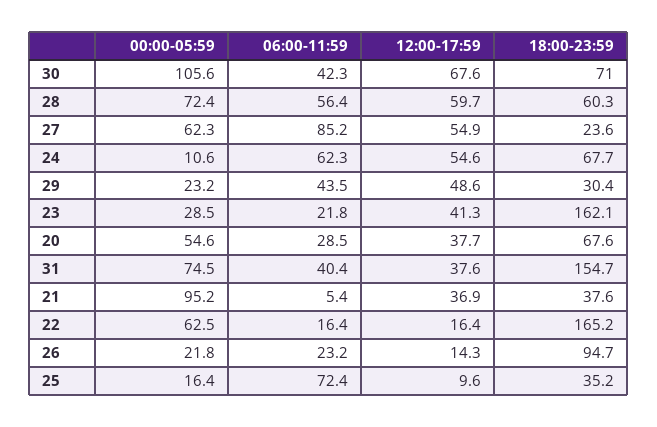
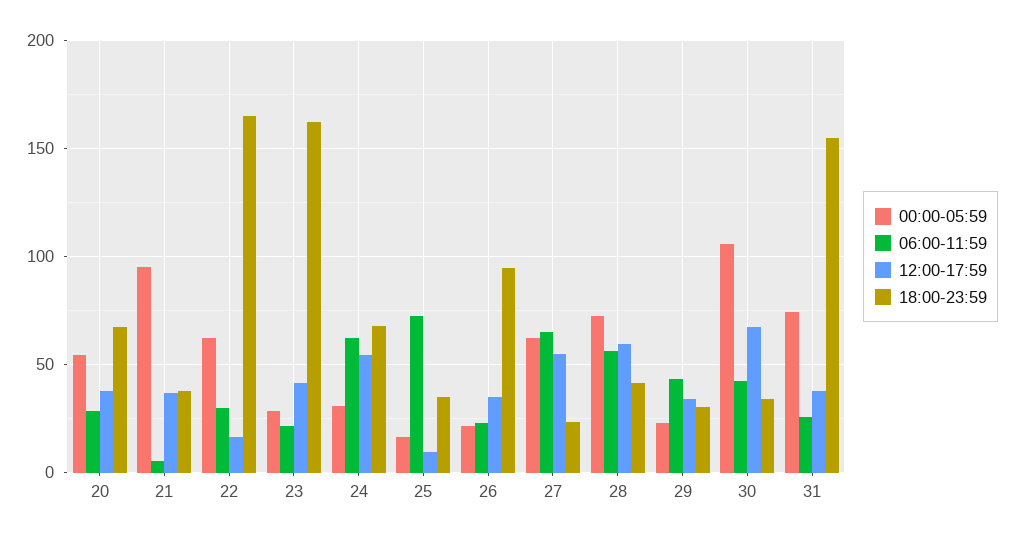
  {
    "00:00-05:59": {
      "30": 105.6,
      "28": 72.4,
      "27": 62.3,
-     "24": 10.6,
+     "24": 30,
      "29": 23.2,
      "23": 28.5,
      "20": 54.6,
      "31": 74.5,
      "21": 95.2,
      "22": 62.5,
      "26": 21.8,
      "25": 16.4
    },
    "06:00-11:59": {
      "30": 42.3,
      "28": 56.4,
-     "27": 85.2,
+     "27": 65,
      "24": 62.3,
      "29": 43.5,
      "23": 21.8,
      "20": 28.5,
-     "31": 40.4,
+     "31": 25,
      "21": 5.4,
-     "22": 16.4,
+     "22": 30,
      "26": 23.2,
      "25": 72.4
    },
    "12:00-17:59": {
      "30": 67.6,
      "28": 59.7,
      "27": 54.9,
      "24": 54.6,
-     "29": 48.6,
+     "29": 35,
      "23": 41.3,
      "20": 37.7,
      "31": 37.6,
      "21": 36.9,
      "22": 16.4,
-     "26": 14.3,
+     "26": 35,
      "25": 9.6
    },
    "18:00-23:59": {
-     "30": 71,
+     "30": 35,
-     "28": 60.3,
+     "28": 40,
      "27": 23.6,
      "24": 67.7,
      "29": 30.4,
      "23": 162.1,
      "20": 67.6,
      "31": 154.7,
      "21": 37.6,
      "22": 165.2,
      "26": 94.7,
      "25": 35.2
    }
  }

